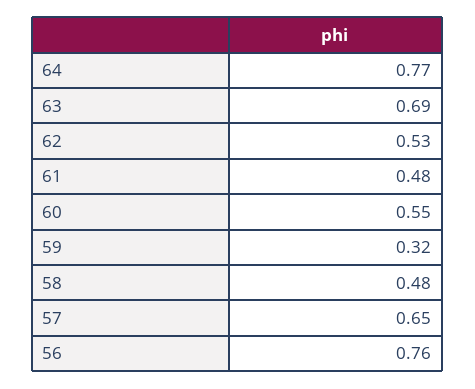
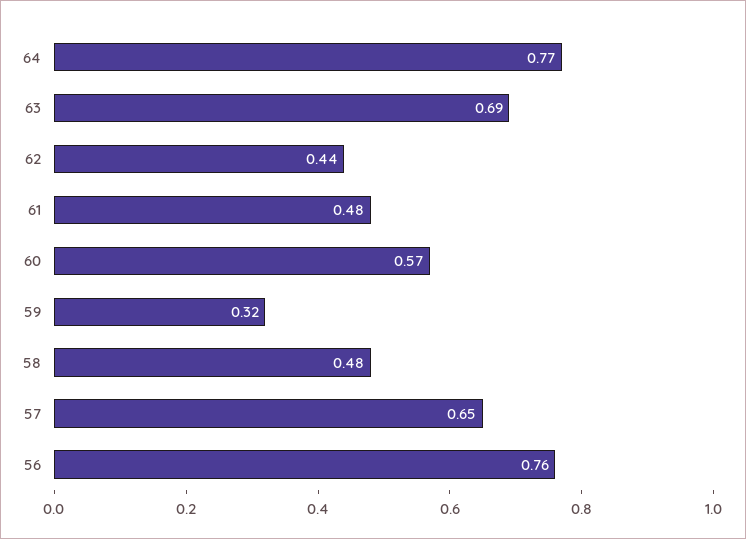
  {
    "64": 0.77,
    "63": 0.69,
-   "62": 0.53,
+   "62": 0.44,
    "61": 0.48,
-   "60": 0.55,
+   "60": 0.57,
    "59": 0.32,
    "58": 0.48,
    "57": 0.65,
    "56": 0.76
  }

